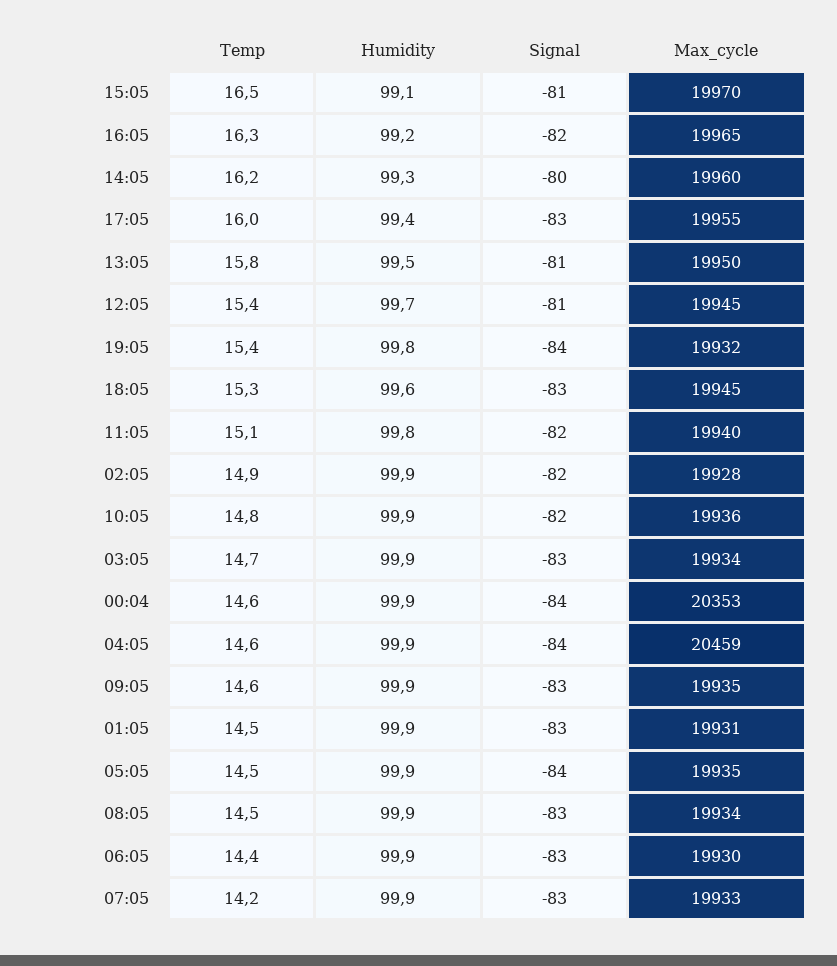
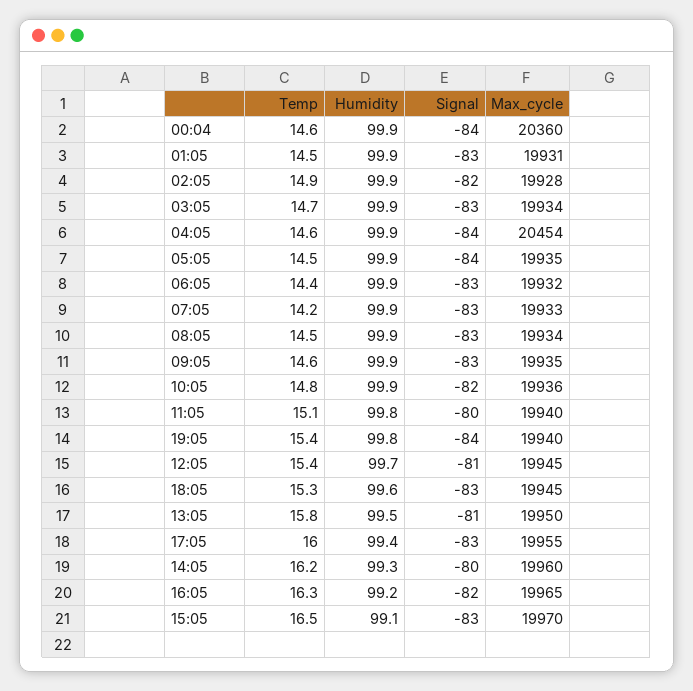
  {
    "Temp": {
      "15:05": 16.5,
      "16:05": 16.3,
      "14:05": 16.2,
      "17:05": 16,
      "13:05": 15.8,
      "12:05": 15.4,
      "19:05": 15.4,
      "18:05": 15.3,
      "11:05": 15.1,
      "02:05": 14.9,
      "10:05": 14.8,
      "03:05": 14.7,
      "00:04": 14.6,
      "04:05": 14.6,
      "09:05": 14.6,
      "01:05": 14.5,
      "05:05": 14.5,
      "08:05": 14.5,
      "06:05": 14.4,
      "07:05": 14.2
    },
    "Humidity": {
      "15:05": 99.1,
      "16:05": 99.2,
      "14:05": 99.3,
      "17:05": 99.4,
      "13:05": 99.5,
      "12:05": 99.7,
      "19:05": 99.8,
      "18:05": 99.6,
      "11:05": 99.8,
      "02:05": 99.9,
      "10:05": 99.9,
      "03:05": 99.9,
      "00:04": 99.9,
      "04:05": 99.9,
      "09:05": 99.9,
      "01:05": 99.9,
      "05:05": 99.9,
      "08:05": 99.9,
      "06:05": 99.9,
      "07:05": 99.9
    },
    "Signal": {
-     "15:05": -81,
+     "15:05": -83,
      "16:05": -82,
      "14:05": -80,
      "17:05": -83,
      "13:05": -81,
      "12:05": -81,
      "19:05": -84,
      "18:05": -83,
-     "11:05": -82,
+     "11:05": -80,
      "02:05": -82,
      "10:05": -82,
      "03:05": -83,
      "00:04": -84,
      "04:05": -84,
      "09:05": -83,
      "01:05": -83,
      "05:05": -84,
      "08:05": -83,
      "06:05": -83,
      "07:05": -83
    },
    "Max_cycle": {
      "15:05": 19970,
      "16:05": 19965,
      "14:05": 19960,
      "17:05": 19955,
      "13:05": 19950,
      "12:05": 19945,
-     "19:05": 19932,
+     "19:05": 19940,
      "18:05": 19945,
      "11:05": 19940,
      "02:05": 19928,
      "10:05": 19936,
      "03:05": 19934,
-     "00:04": 20353,
+     "00:04": 20360,
-     "04:05": 20459,
+     "04:05": 20454,
      "09:05": 19935,
      "01:05": 19931,
      "05:05": 19935,
      "08:05": 19934,
-     "06:05": 19930,
+     "06:05": 19932,
      "07:05": 19933
    }
  }

